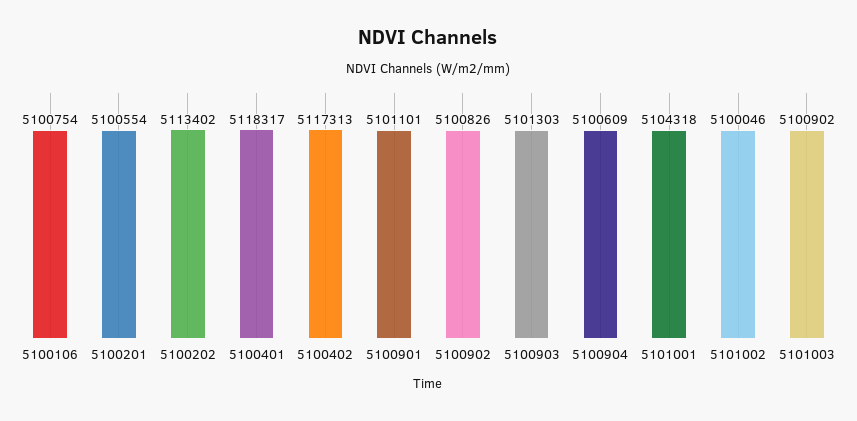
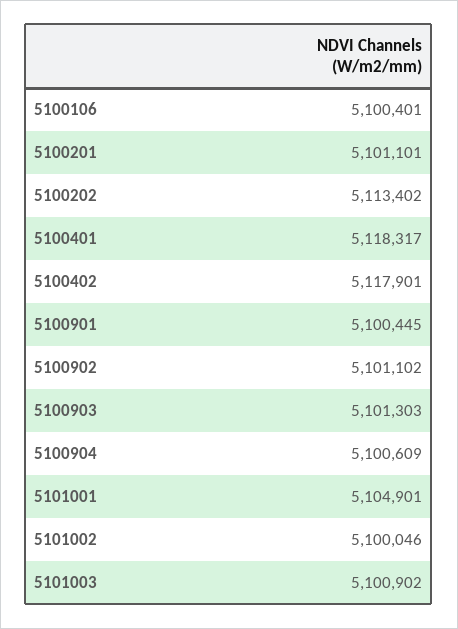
  {
-   "5100106": 5100754,
+   "5100106": 5100401,
-   "5100201": 5100554,
+   "5100201": 5101101,
    "5100202": 5113402,
    "5100401": 5118317,
-   "5100402": 5117313,
+   "5100402": 5117901,
-   "5100901": 5101101,
+   "5100901": 5100445,
-   "5100902": 5100826,
+   "5100902": 5101102,
    "5100903": 5101303,
    "5100904": 5100609,
-   "5101001": 5104318,
+   "5101001": 5104901,
    "5101002": 5100046,
    "5101003": 5100902
  }

